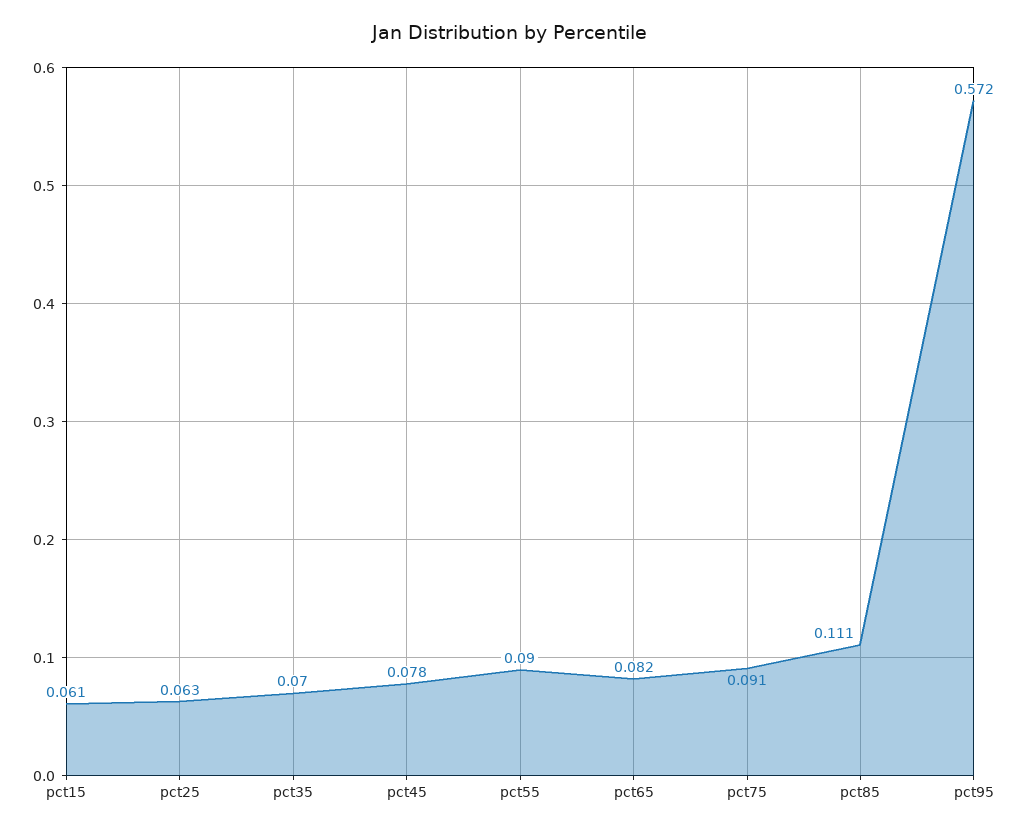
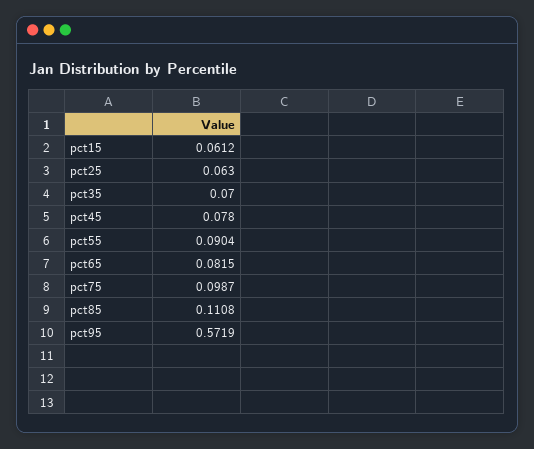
  {
    "pct15": 0.0612,
    "pct25": 0.063,
    "pct35": 0.07,
    "pct45": 0.078,
    "pct55": 0.0904,
    "pct65": 0.0815,
-   "pct75": 0.091,
+   "pct75": 0.0987,
    "pct85": 0.1108,
    "pct95": 0.5719
  }

